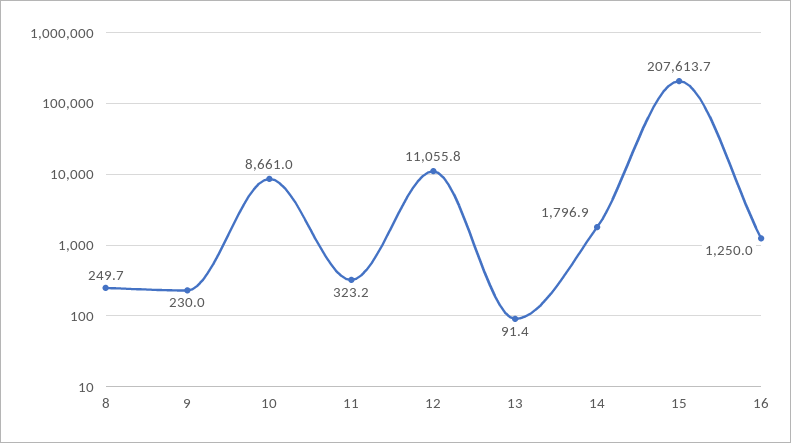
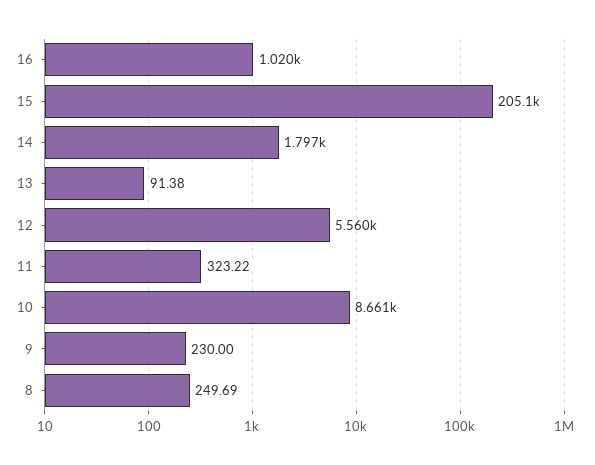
  {
    "8": 249.69,
    "9": 230,
    "10": 8661,
    "11": 323.22,
-   "12": 11055.8,
+   "12": 5560,
    "13": 91.38,
    "14": 1796.9,
-   "15": 207613.7,
+   "15": 205100,
-   "16": 1250
+   "16": 1020
  }

